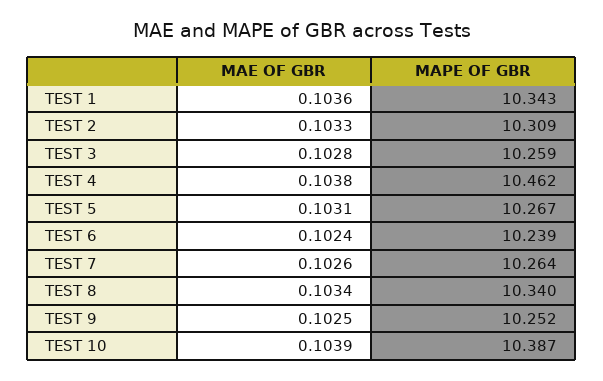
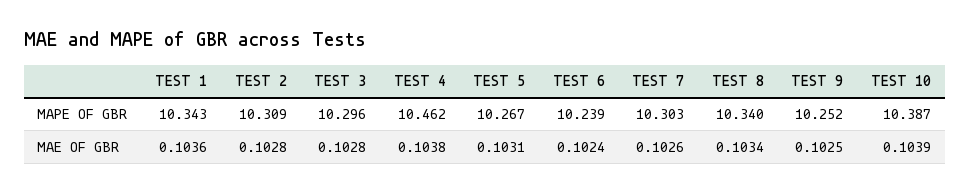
  {
    "MAE OF GBR": {
      "TEST 1": 0.1036,
-     "TEST 2": 0.1033,
+     "TEST 2": 0.1028,
      "TEST 3": 0.1028,
      "TEST 4": 0.1038,
      "TEST 5": 0.1031,
      "TEST 6": 0.1024,
      "TEST 7": 0.1026,
      "TEST 8": 0.1034,
      "TEST 9": 0.1025,
      "TEST 10": 0.1039
    },
    "MAPE OF GBR": {
      "TEST 1": 10.343,
      "TEST 2": 10.309,
-     "TEST 3": 10.259,
+     "TEST 3": 10.296,
      "TEST 4": 10.462,
      "TEST 5": 10.267,
      "TEST 6": 10.239,
-     "TEST 7": 10.264,
+     "TEST 7": 10.303,
      "TEST 8": 10.34,
      "TEST 9": 10.252,
      "TEST 10": 10.387
    }
  }

